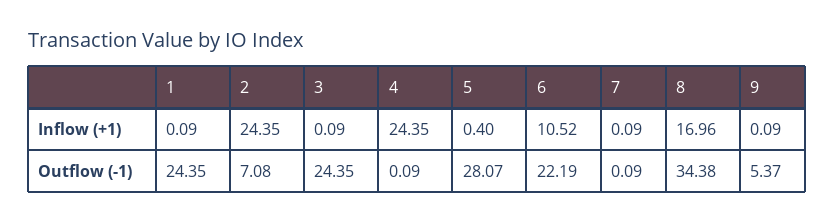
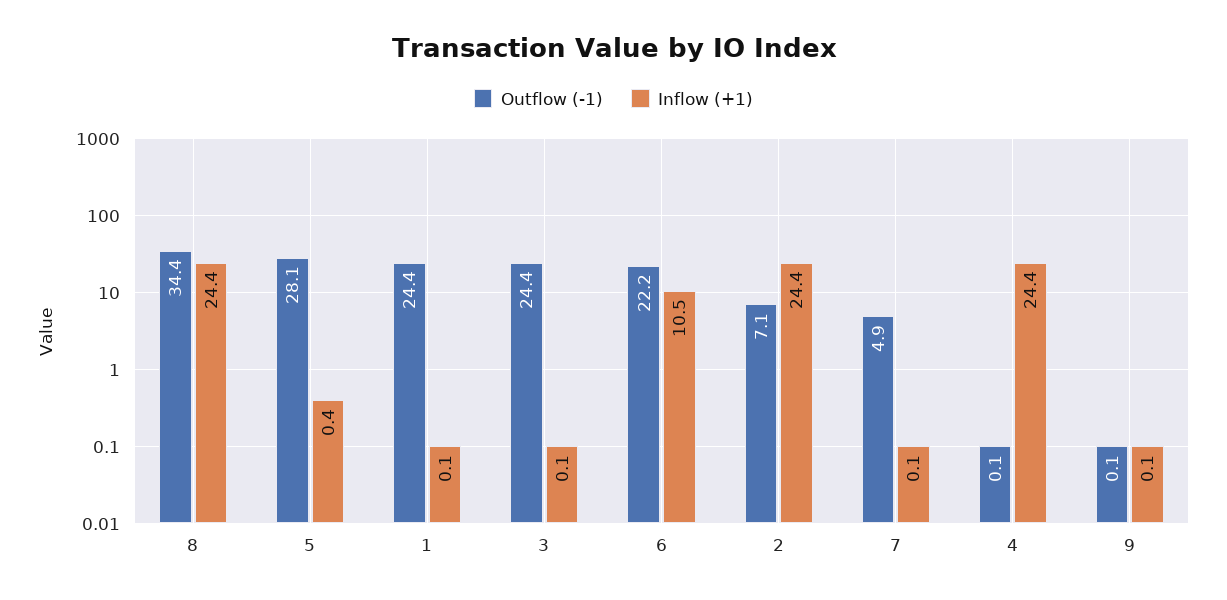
  {
    "Inflow (+1)": {
      "1": 0.09,
      "2": 24.35,
      "3": 0.09,
      "4": 24.35,
      "5": 0.4,
      "6": 10.52,
      "7": 0.09,
-     "8": 16.96,
+     "8": 24.4,
      "9": 0.09
    },
    "Outflow (-1)": {
      "1": 24.35,
      "2": 7.08,
      "3": 24.35,
      "4": 0.09,
      "5": 28.07,
      "6": 22.19,
-     "7": 0.09,
+     "7": 4.9,
      "8": 34.38,
-     "9": 5.37
+     "9": 0.1
    }
  }

